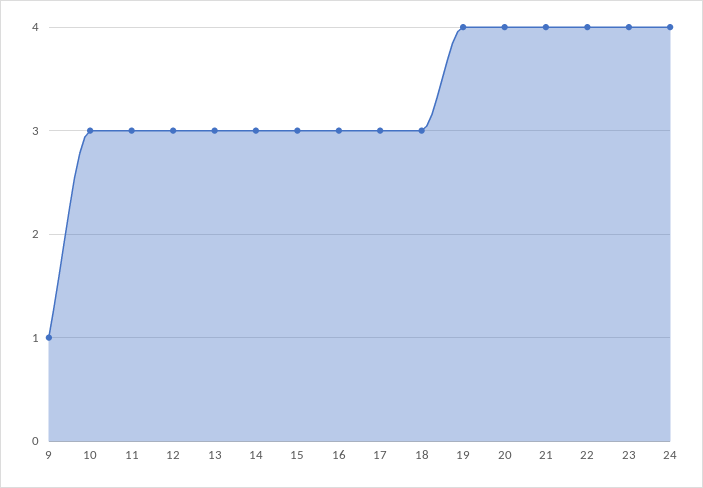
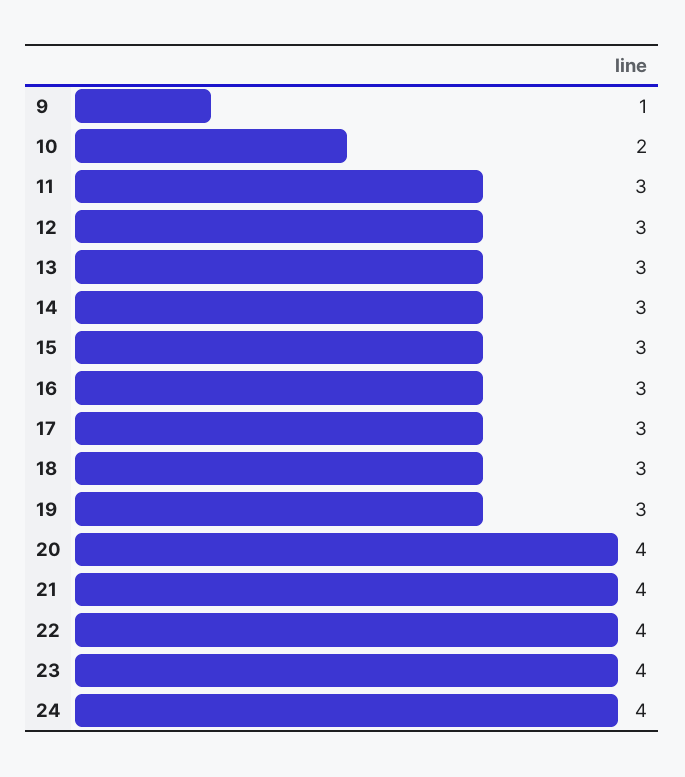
  {
    "9": 1,
-   "10": 3,
+   "10": 2,
    "11": 3,
    "12": 3,
    "13": 3,
    "14": 3,
    "15": 3,
    "16": 3,
    "17": 3,
    "18": 3,
-   "19": 4,
+   "19": 3,
    "20": 4,
    "21": 4,
    "22": 4,
    "23": 4,
    "24": 4
  }

